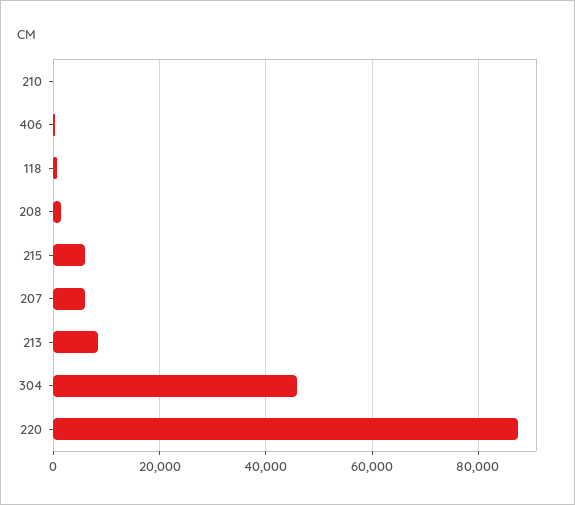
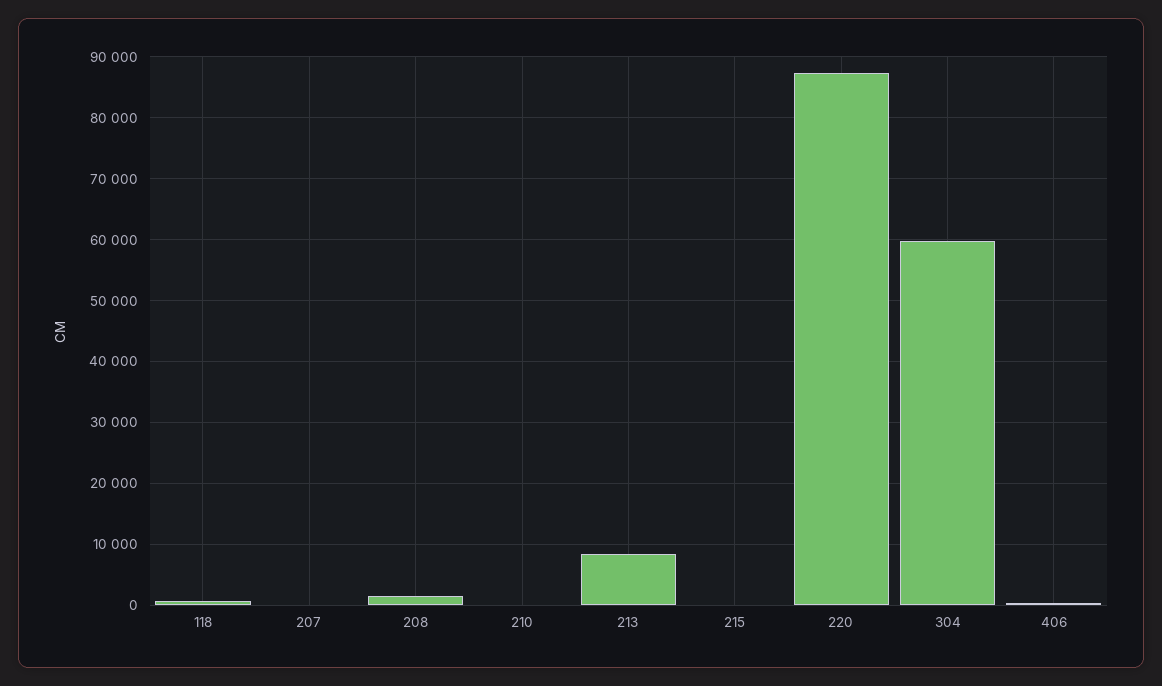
  {
    "210": 0,
    "406": 0,
    "118": 1000,
    "208": 2000,
-   "215": 6000,
+   "215": 0,
-   "207": 6000,
+   "207": 0,
    "213": 8000,
-   "304": 46000,
+   "304": 60000,
    "220": 87000
  }

